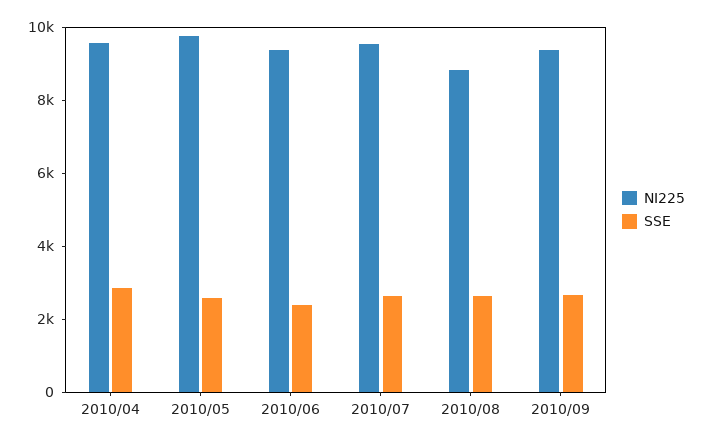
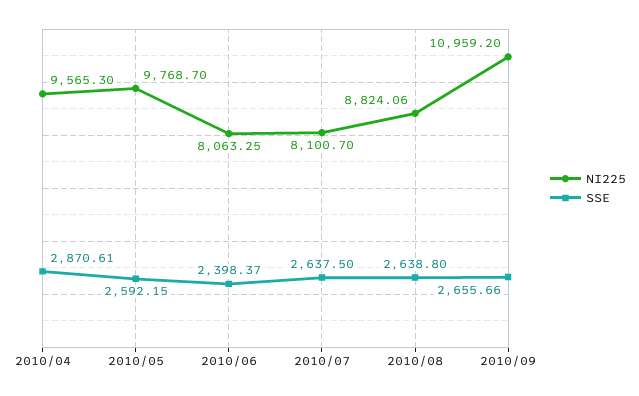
  {
    "NI225": {
      "2010/04": 9565.3,
      "2010/05": 9768.7,
-     "2010/06": 9500,
+     "2010/06": 8063.25,
-     "2010/07": 9500,
+     "2010/07": 8100.7,
      "2010/08": 8824.06,
-     "2010/09": 9500
+     "2010/09": 10959.2
    },
    "SSE": {
      "2010/04": 2870.61,
      "2010/05": 2592.15,
      "2010/06": 2398.37,
      "2010/07": 2637.5,
      "2010/08": 2638.8,
      "2010/09": 2655.66
    }
  }

